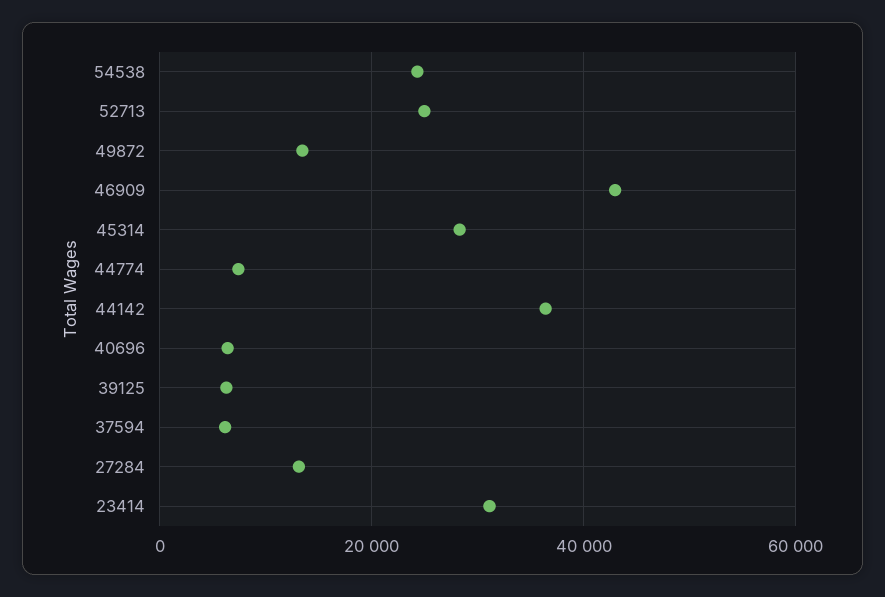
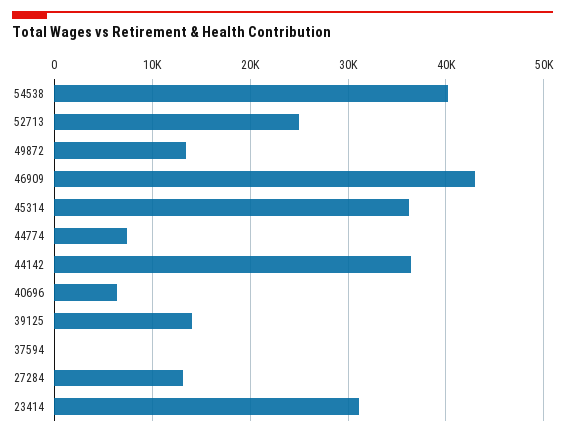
  {
-   "54538": 24000,
+   "54538": 40000,
    "52713": 25000,
    "49872": 13000,
    "46909": 43000,
-   "45314": 28000,
+   "45314": 36000,
    "44774": 7000,
    "44142": 36000,
    "40696": 6000,
-   "39125": 6000,
+   "39125": 14000,
-   "37594": 6000,
+   "37594": 0,
    "27284": 13000,
    "23414": 31000
  }

